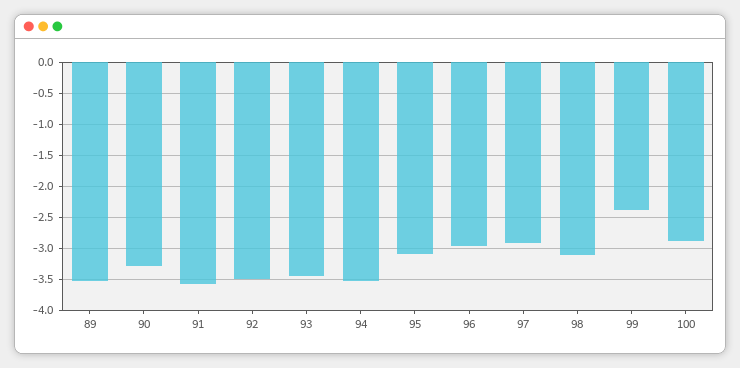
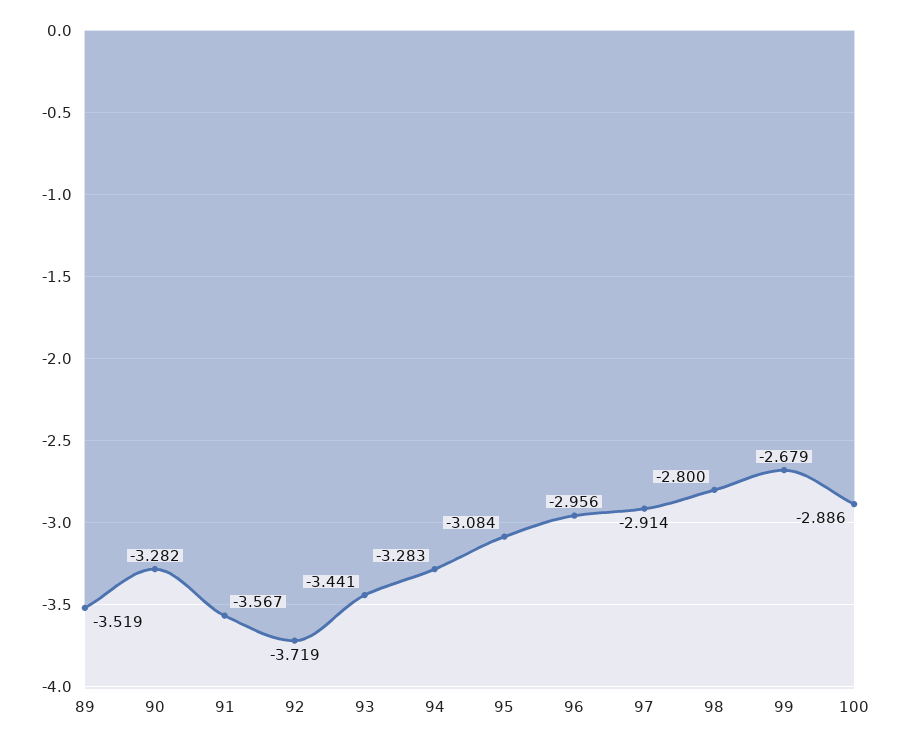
  {
    "89": -3.519,
    "90": -3.282,
    "91": -3.567,
-   "92": -3.5,
+   "92": -3.719,
    "93": -3.441,
-   "94": -3.5,
+   "94": -3.283,
    "95": -3.084,
    "96": -2.956,
    "97": -2.914,
-   "98": -3.1,
+   "98": -2.8,
-   "99": -2.4,
+   "99": -2.679,
    "100": -2.886
  }

